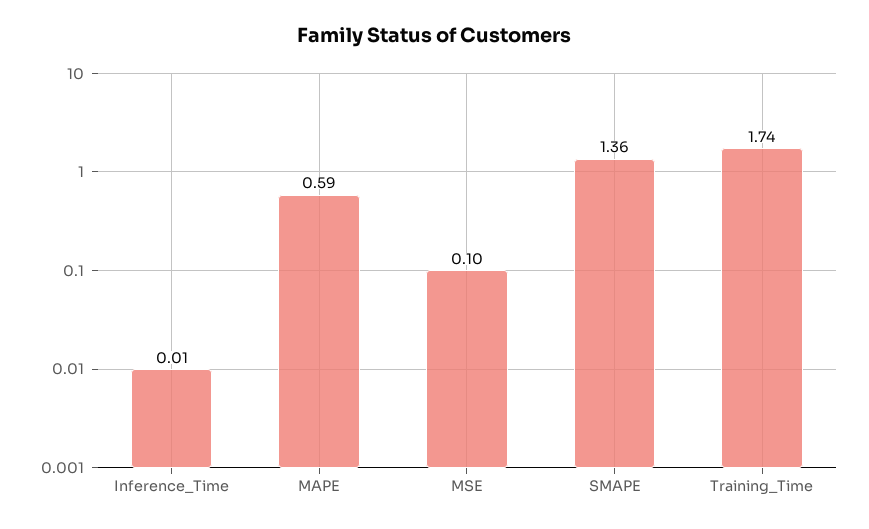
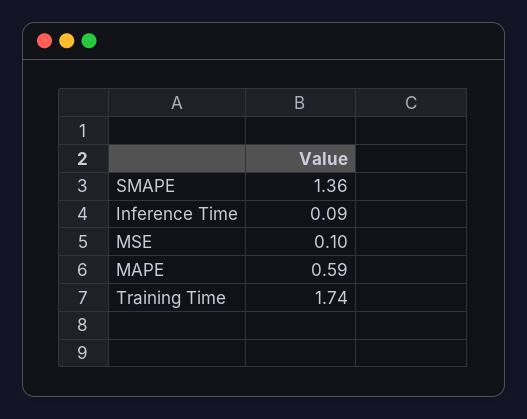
  {
-   "Inference_Time": 0.01,
+   "Inference_Time": 0.09,
    "MAPE": 0.59,
    "MSE": 0.1,
    "SMAPE": 1.36,
    "Training_Time": 1.74
  }

